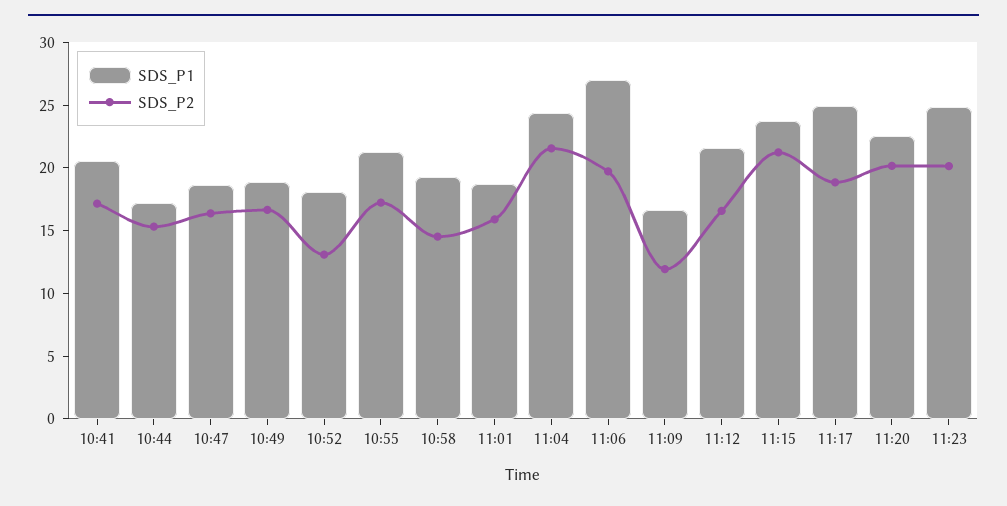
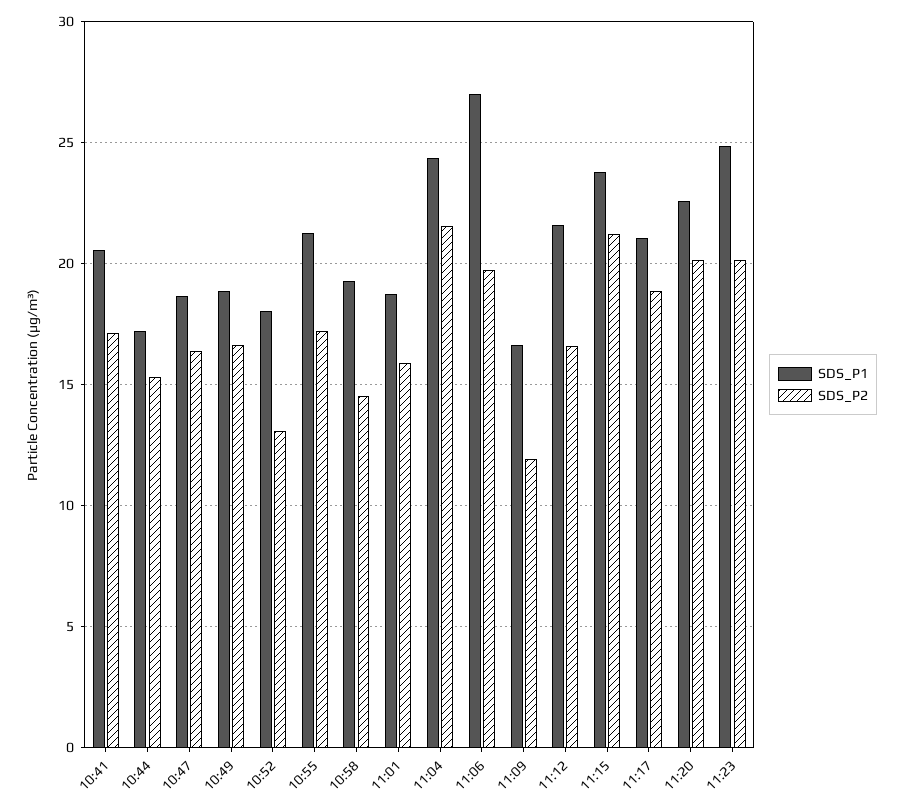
  {
    "SDS_P1": {
      "10:41": 20.5,
      "10:44": 17,
      "10:47": 18.5,
      "10:49": 19,
      "10:52": 18,
      "10:55": 21.5,
      "10:58": 19.5,
      "11:01": 19,
      "11:04": 24.5,
      "11:06": 27,
      "11:09": 16.5,
      "11:12": 21.5,
      "11:15": 24,
-     "11:17": 25,
+     "11:17": 21,
      "11:20": 22.5,
      "11:23": 25
    },
    "SDS_P2": {
      "10:41": 17,
      "10:44": 15.5,
      "10:47": 16.5,
      "10:49": 16.5,
      "10:52": 13,
      "10:55": 17,
      "10:58": 14.5,
      "11:01": 16,
      "11:04": 21.5,
      "11:06": 19.5,
      "11:09": 12,
      "11:12": 16.5,
      "11:15": 21,
      "11:17": 19,
      "11:20": 20,
      "11:23": 20
    }
  }

